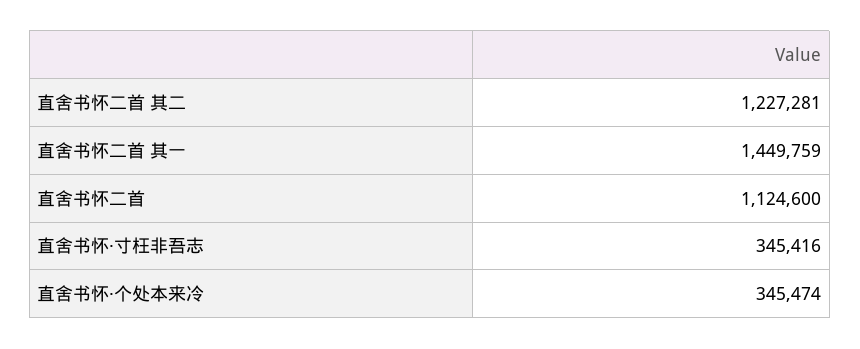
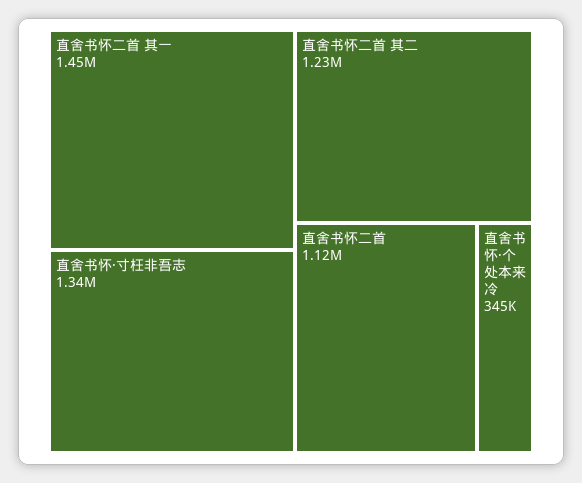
  {
    "直舍书怀二首 其二": 1227281,
    "直舍书怀二首 其一": 1449759,
    "直舍书怀二首": 1124600,
-   "直舍书怀·寸枉非吾志": 345416,
+   "直舍书怀·寸枉非吾志": 1340000,
    "直舍书怀·个处本来冷": 345474
  }

